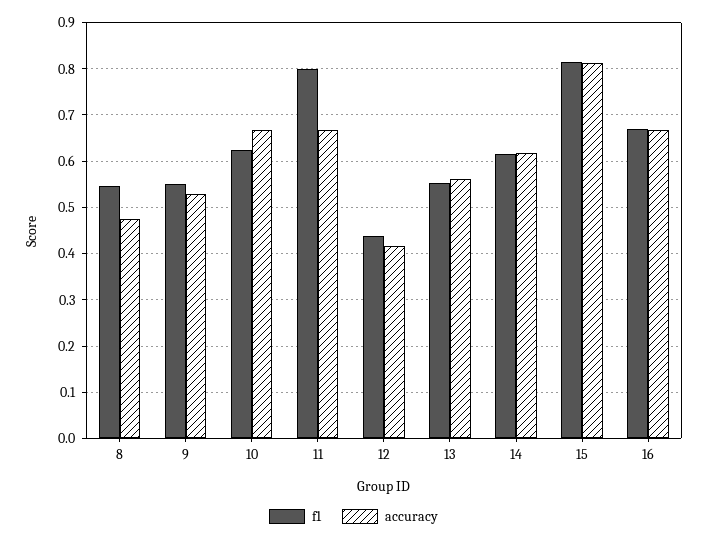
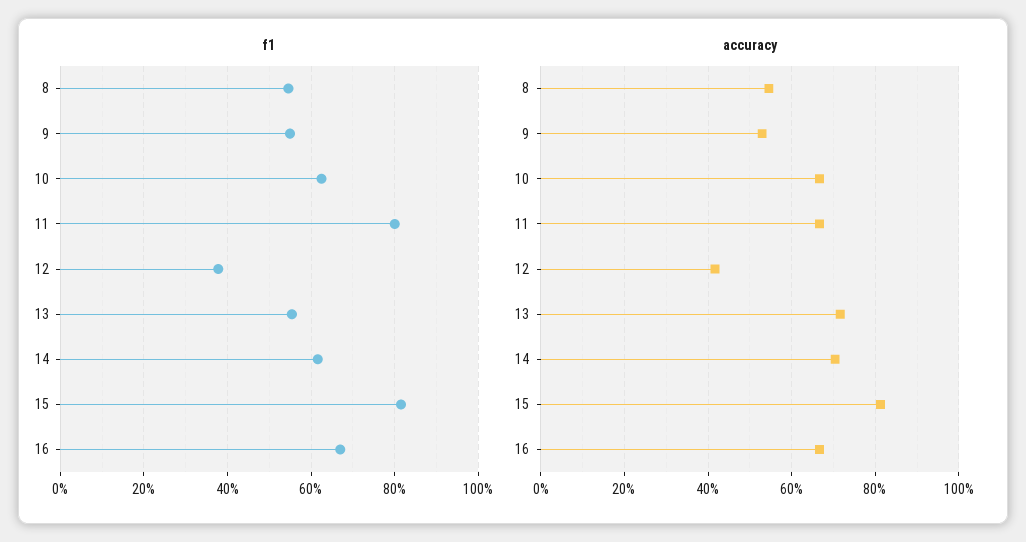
  {
    "f1": {
      "8": 0.54,
      "9": 0.54,
      "10": 0.62,
      "11": 0.8,
-     "12": 0.44,
+     "12": 0.38,
      "13": 0.56,
      "14": 0.62,
      "15": 0.82,
      "16": 0.66
    },
    "accuracy": {
-     "8": 0.48,
+     "8": 0.54,
      "9": 0.52,
      "10": 0.66,
      "11": 0.66,
      "12": 0.42,
-     "13": 0.56,
+     "13": 0.72,
-     "14": 0.62,
+     "14": 0.7,
      "15": 0.82,
      "16": 0.66
    }
  }

